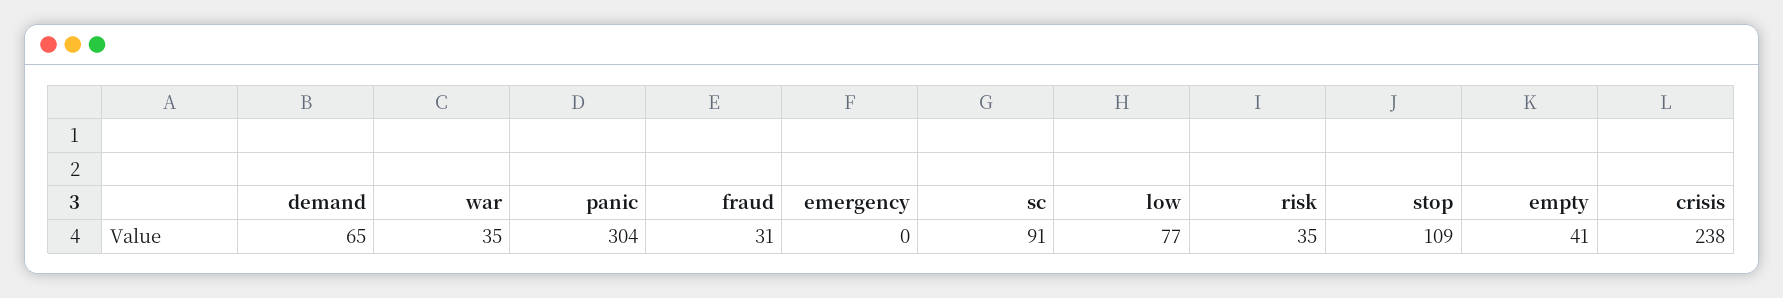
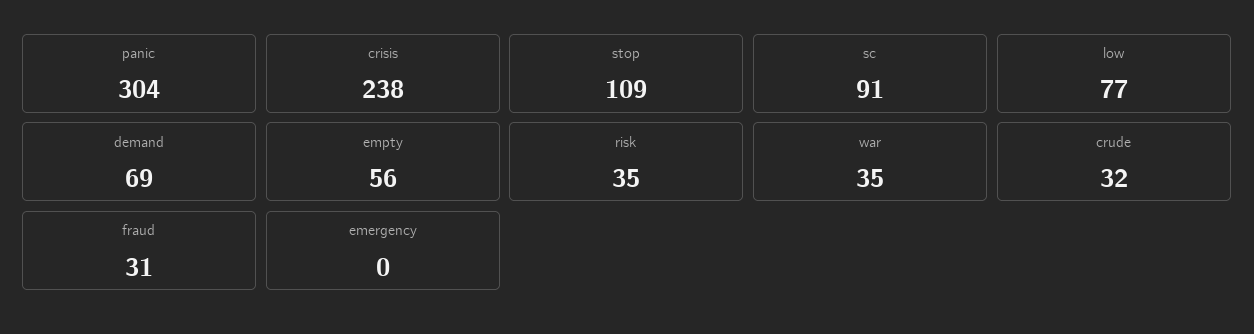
  {
-   "demand": 65,
+   "demand": 69,
    "war": 35,
    "panic": 304,
    "fraud": 31,
    "emergency": 0,
    "sc": 91,
    "low": 77,
    "risk": 35,
    "stop": 109,
-   "empty": 41,
+   "empty": 56,
-   "crisis": 238
+   "crisis": 238,
+   "crude": 32
  }

